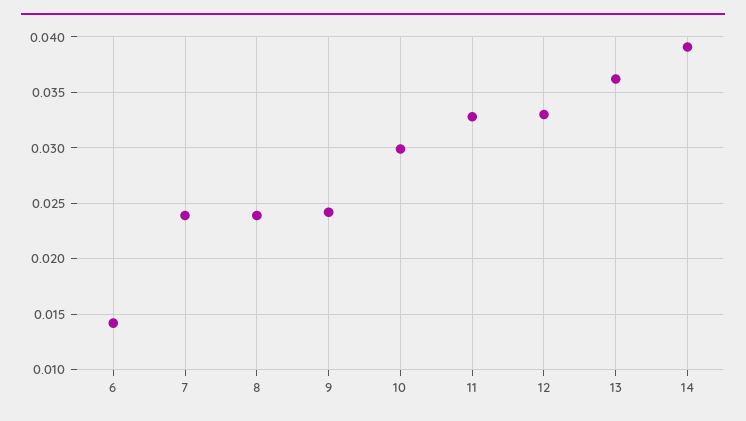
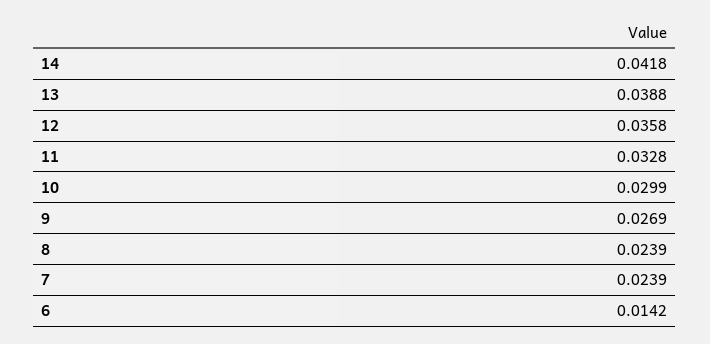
  {
    "6": 0.0142,
    "7": 0.0239,
    "8": 0.0239,
-   "9": 0.024,
+   "9": 0.0269,
    "10": 0.0299,
    "11": 0.0328,
-   "12": 0.033,
+   "12": 0.0358,
-   "13": 0.036,
+   "13": 0.0388,
-   "14": 0.039
+   "14": 0.0418
  }

